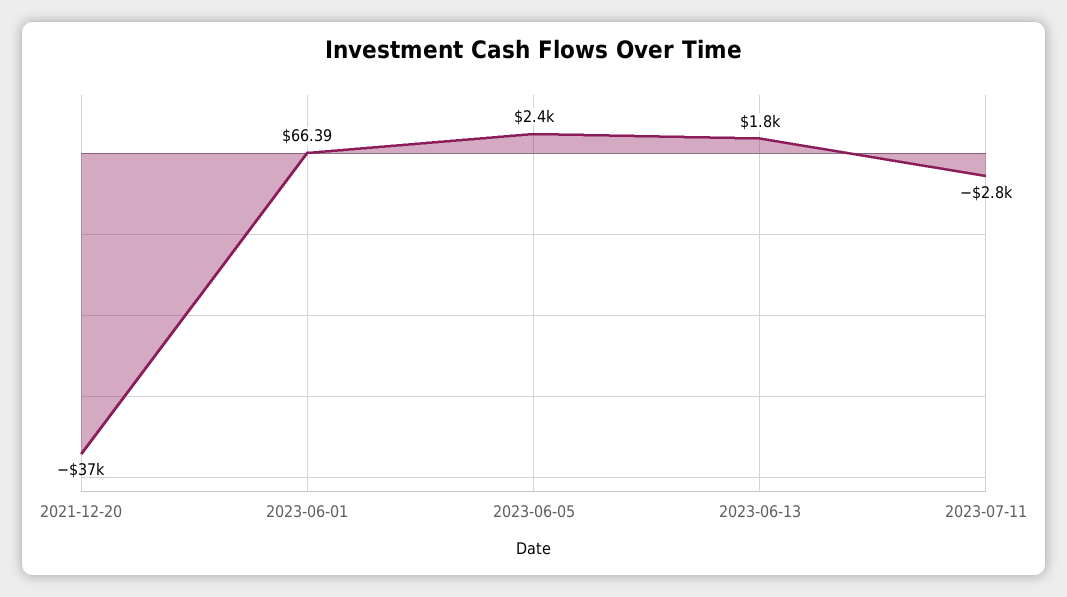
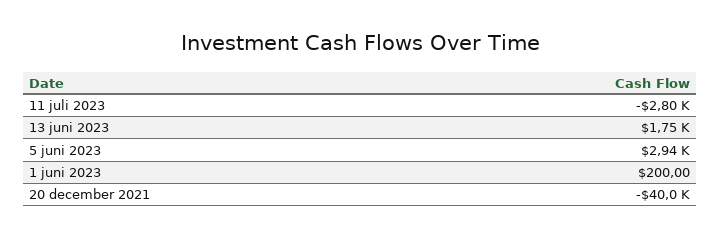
  {
-   "2021-12-20": -37000,
+   "2021-12-20": -40000,
-   "2023-06-01": 66.39,
+   "2023-06-01": 200,
-   "2023-06-05": 2400,
+   "2023-06-05": 2940,
    "2023-06-13": 1750,
    "2023-07-11": -2800
  }

